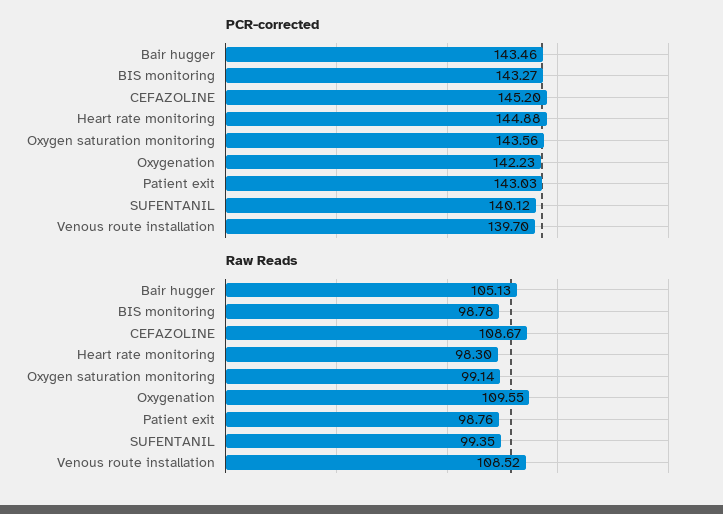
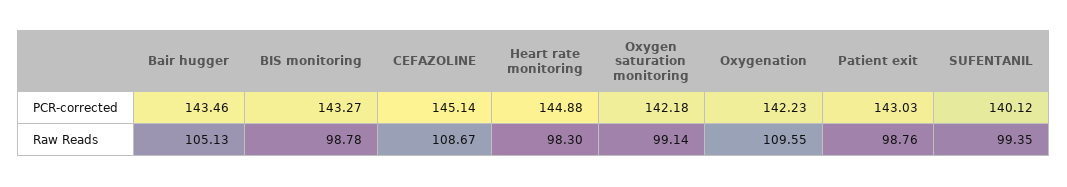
  {
    "PCR-corrected": {
      "Bair hugger": 143.46,
      "BIS monitoring": 143.27,
-     "CEFAZOLINE": 145.2,
+     "CEFAZOLINE": 145.14,
      "Heart rate monitoring": 144.88,
-     "Oxygen saturation monitoring": 143.56,
+     "Oxygen saturation monitoring": 142.18,
      "Oxygenation": 142.23,
      "Patient exit": 143.03,
-     "SUFENTANIL": 140.12,
+     "SUFENTANIL": 140.12
-     "Venous route installation": 139.7
    },
    "Raw Reads": {
      "Bair hugger": 105.13,
      "BIS monitoring": 98.78,
      "CEFAZOLINE": 108.67,
      "Heart rate monitoring": 98.3,
      "Oxygen saturation monitoring": 99.14,
      "Oxygenation": 109.55,
      "Patient exit": 98.76,
-     "SUFENTANIL": 99.35,
+     "SUFENTANIL": 99.35
-     "Venous route installation": 108.52
    }
  }

